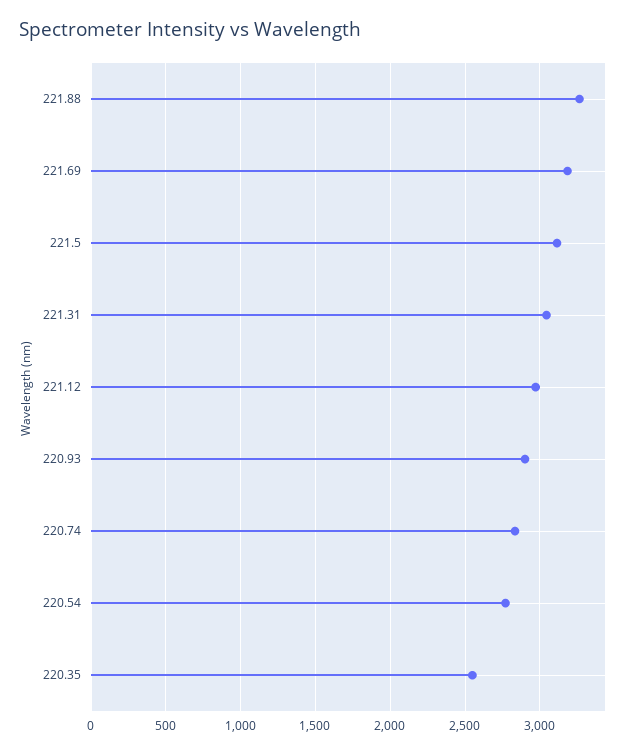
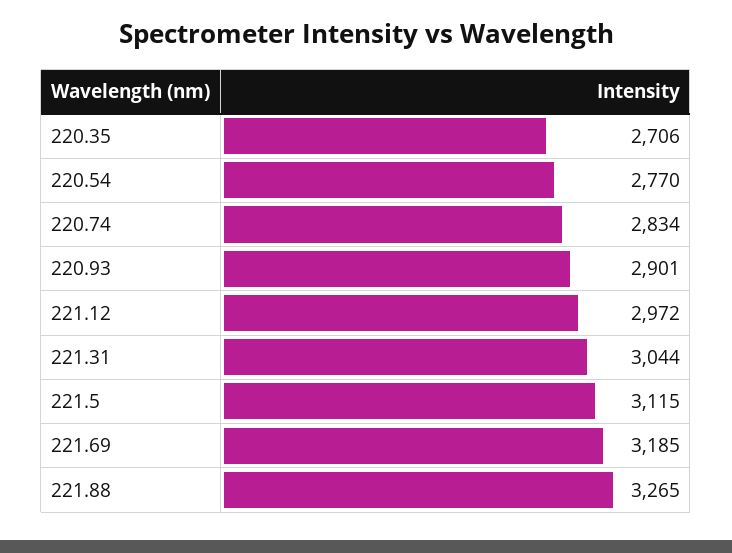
  {
    "221.88": 3265,
    "221.69": 3185,
    "221.5": 3115,
    "221.31": 3044,
    "221.12": 2972,
    "220.93": 2901,
    "220.74": 2834,
    "220.54": 2770,
-   "220.35": 2550
+   "220.35": 2706
  }

